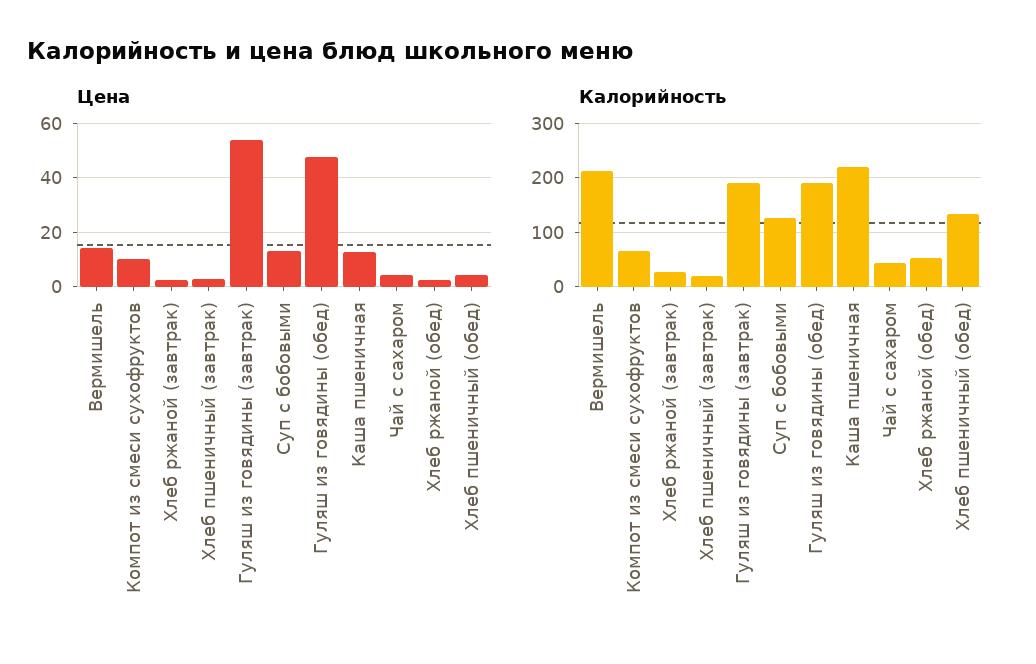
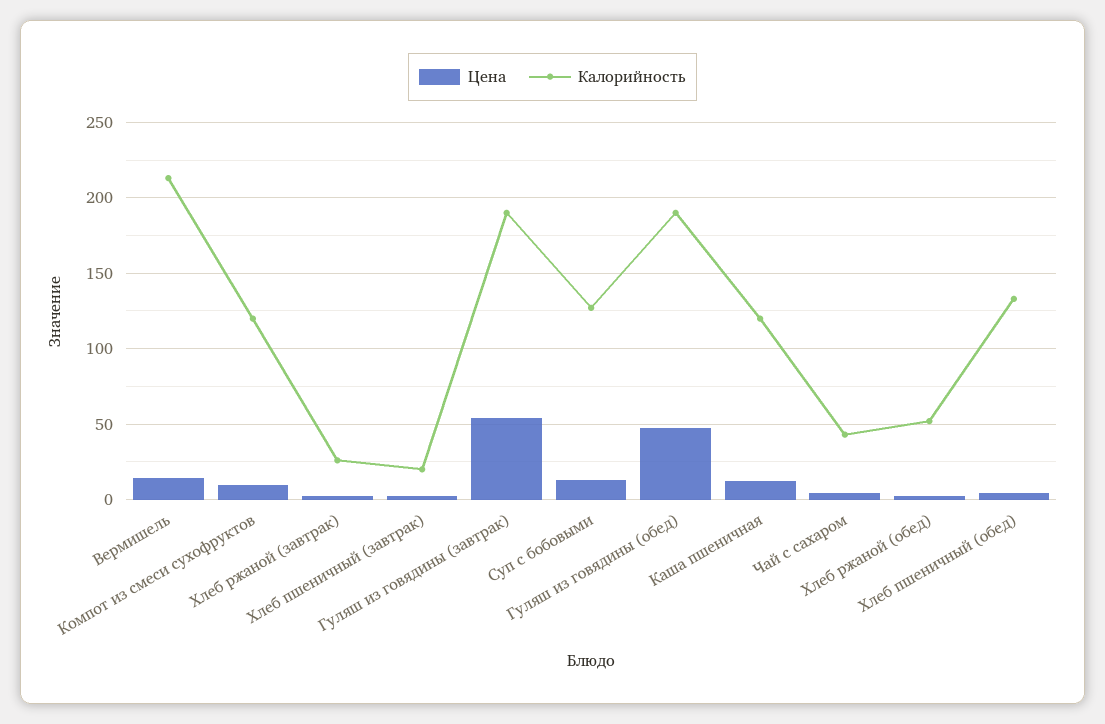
  {
    "Цена": {
      "Вермишель": 15,
      "Компот из смеси сухофруктов": 10,
      "Хлеб ржаной (завтрак)": 2.5,
      "Хлеб пшеничный (завтрак)": 2.5,
      "Гуляш из говядины (завтрак)": 55,
      "Суп с бобовыми": 12.5,
      "Гуляш из говядины (обед)": 47.5,
      "Каша пшеничная": 12.5,
      "Чай с сахаром": 5,
      "Хлеб ржаной (обед)": 2.5,
      "Хлеб пшеничный (обед)": 5
    },
    "Калорийность": {
      "Вермишель": 215,
-     "Компот из смеси сухофруктов": 60,
+     "Компот из смеси сухофруктов": 120,
      "Хлеб ржаной (завтрак)": 25,
      "Хлеб пшеничный (завтрак)": 20,
      "Гуляш из говядины (завтрак)": 190,
      "Суп с бобовыми": 125,
      "Гуляш из говядины (обед)": 190,
-     "Каша пшеничная": 220,
+     "Каша пшеничная": 120,
      "Чай с сахаром": 45,
      "Хлеб ржаной (обед)": 50,
      "Хлеб пшеничный (обед)": 135
    }
  }

